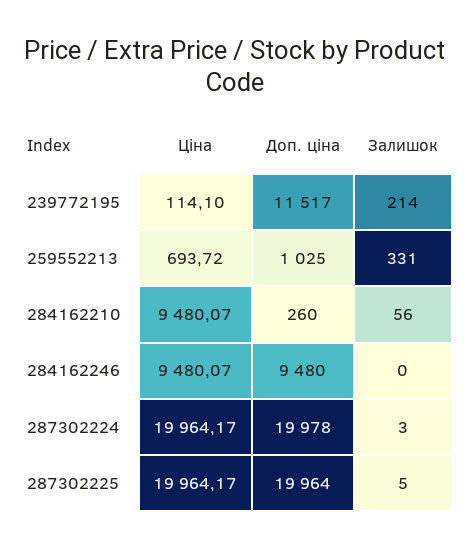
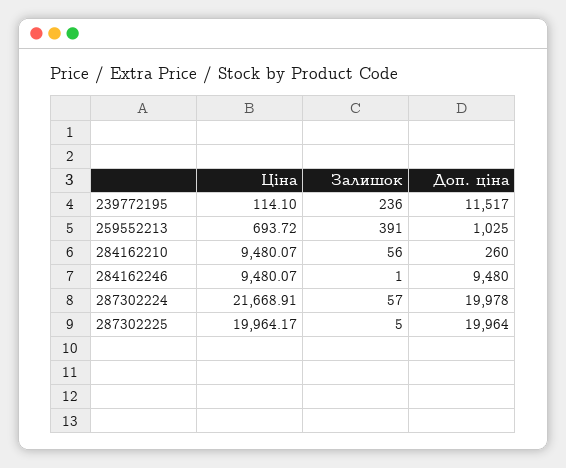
  {
    "Ціна": {
      "239772195": 114.1,
      "259552213": 693.72,
      "284162210": 9480.07,
      "284162246": 9480.07,
-     "287302224": 19964.17,
+     "287302224": 21668.91,
      "287302225": 19964.17
    },
    "Доп. ціна": {
      "239772195": 11517,
      "259552213": 1025,
      "284162210": 260,
      "284162246": 9480,
      "287302224": 19978,
      "287302225": 19964
    },
    "Залишок": {
-     "239772195": 214,
+     "239772195": 236,
-     "259552213": 331,
+     "259552213": 391,
      "284162210": 56,
-     "284162246": 0,
+     "284162246": 1,
-     "287302224": 3,
+     "287302224": 57,
      "287302225": 5
    }
  }

